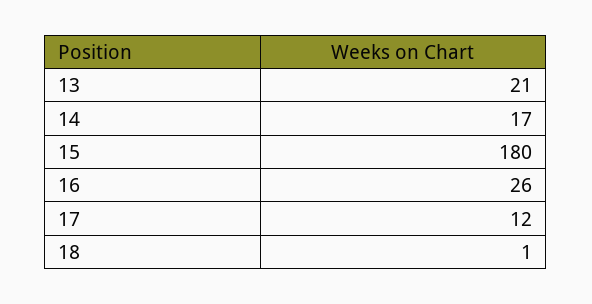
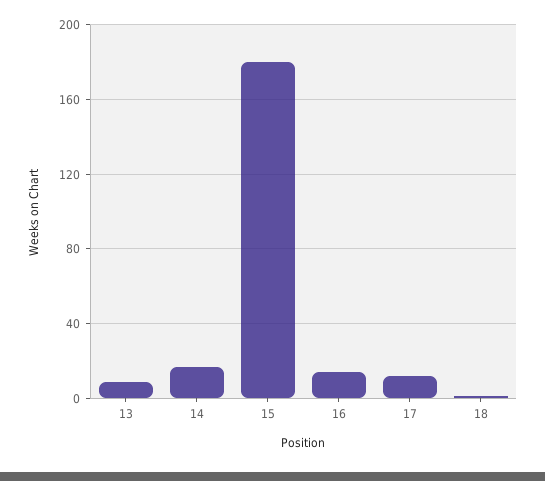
  {
-   "13": 21,
+   "13": 10,
    "14": 17,
    "15": 180,
-   "16": 26,
+   "16": 15,
    "17": 12,
    "18": 1
  }

